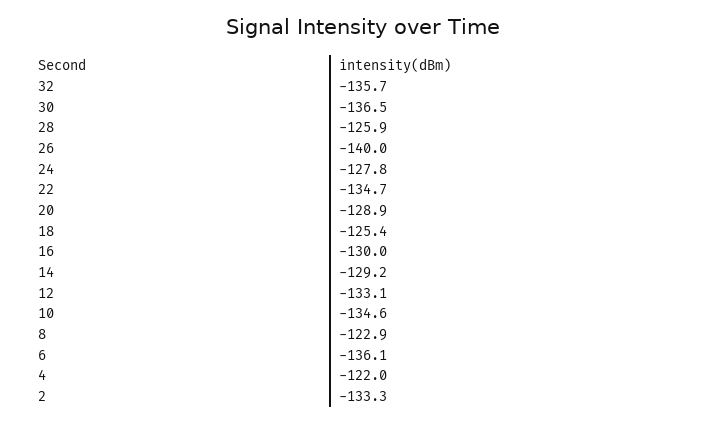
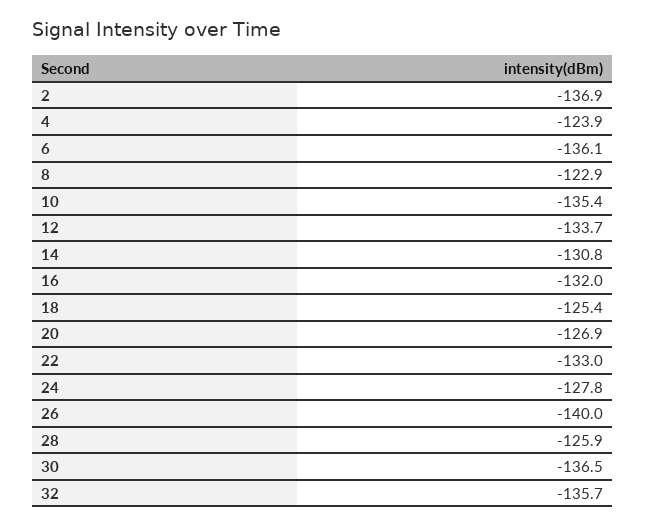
  {
    "32": -135.7,
    "30": -136.5,
    "28": -125.9,
    "26": -140,
    "24": -127.8,
-   "22": -134.7,
+   "22": -133,
-   "20": -128.9,
+   "20": -126.9,
    "18": -125.4,
-   "16": -130,
+   "16": -132,
-   "14": -129.2,
+   "14": -130.8,
-   "12": -133.1,
+   "12": -133.7,
-   "10": -134.6,
+   "10": -135.4,
    "8": -122.9,
    "6": -136.1,
-   "4": -122,
+   "4": -123.9,
-   "2": -133.3
+   "2": -136.9
  }

